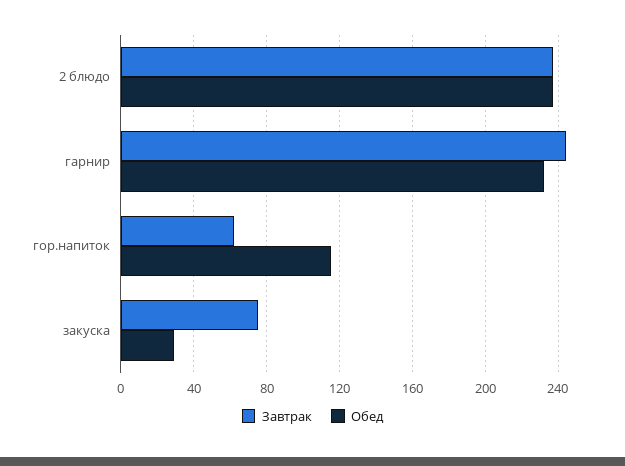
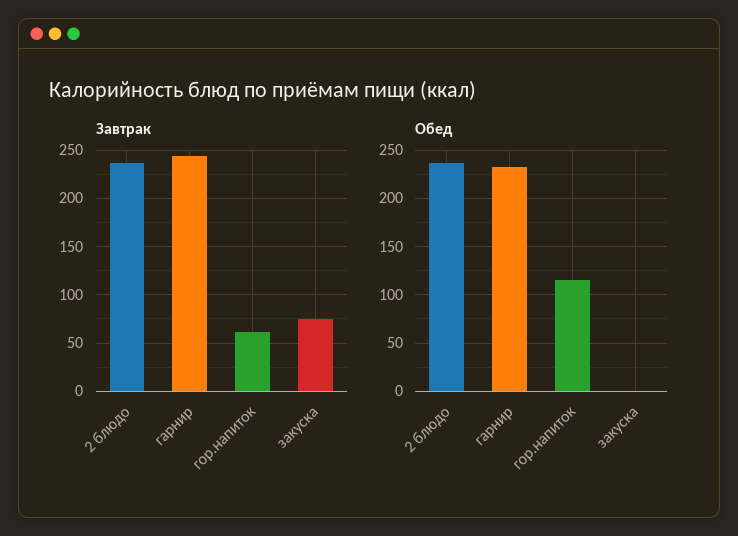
  {
    "Завтрак": {
      "2 блюдо": 235,
      "гарнир": 245,
      "гор.напиток": 60,
      "закуска": 75
    },
    "Обед": {
      "2 блюдо": 235,
      "гарнир": 230,
      "гор.напиток": 115,
-     "закуска": 30
+     "закуска": 0
    }
  }

